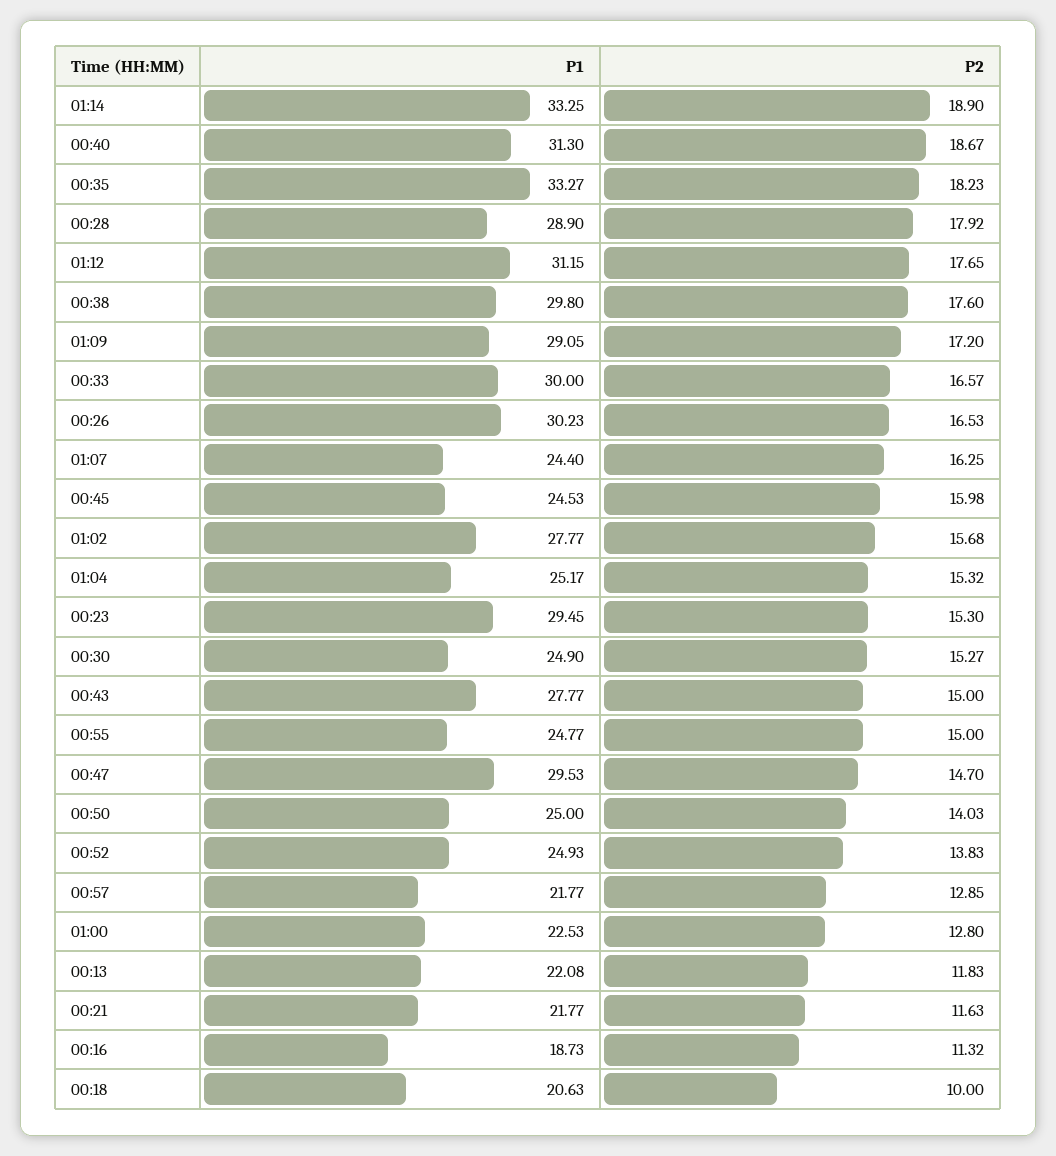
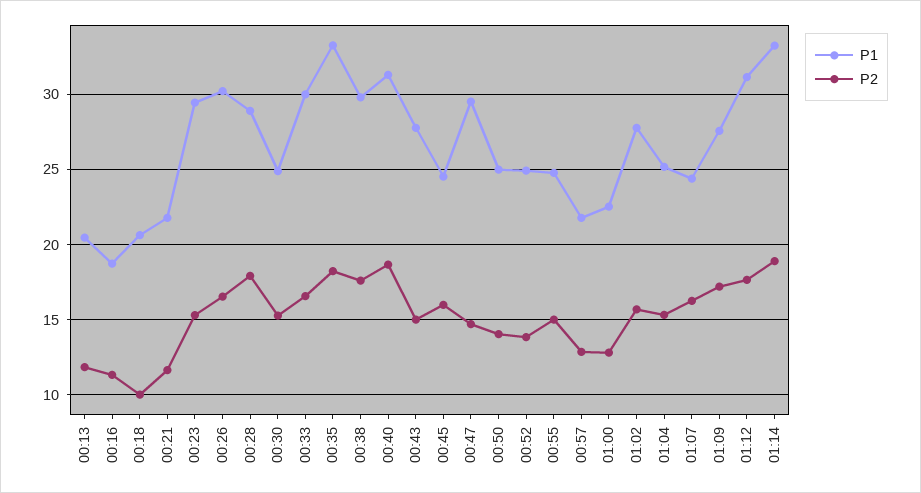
  {
    "P1": {
      "01:14": 33.25,
      "00:40": 31.3,
      "00:35": 33.27,
      "00:28": 28.9,
      "01:12": 31.15,
      "00:38": 29.8,
-     "01:09": 29.05,
+     "01:09": 27.5,
      "00:33": 30,
      "00:26": 30.23,
      "01:07": 24.4,
      "00:45": 24.53,
      "01:02": 27.77,
      "01:04": 25.17,
      "00:23": 29.45,
      "00:30": 24.9,
      "00:43": 27.77,
      "00:55": 24.77,
      "00:47": 29.53,
      "00:50": 25,
      "00:52": 24.93,
      "00:57": 21.77,
      "01:00": 22.53,
-     "00:13": 22.08,
+     "00:13": 20.5,
      "00:21": 21.77,
      "00:16": 18.73,
      "00:18": 20.63
    },
    "P2": {
      "01:14": 18.9,
      "00:40": 18.67,
      "00:35": 18.23,
      "00:28": 17.92,
      "01:12": 17.65,
      "00:38": 17.6,
      "01:09": 17.2,
      "00:33": 16.57,
      "00:26": 16.53,
      "01:07": 16.25,
      "00:45": 15.98,
      "01:02": 15.68,
      "01:04": 15.32,
      "00:23": 15.3,
      "00:30": 15.27,
      "00:43": 15,
      "00:55": 15,
      "00:47": 14.7,
      "00:50": 14.03,
      "00:52": 13.83,
      "00:57": 12.85,
      "01:00": 12.8,
      "00:13": 11.83,
      "00:21": 11.63,
      "00:16": 11.32,
      "00:18": 10
    }
  }

